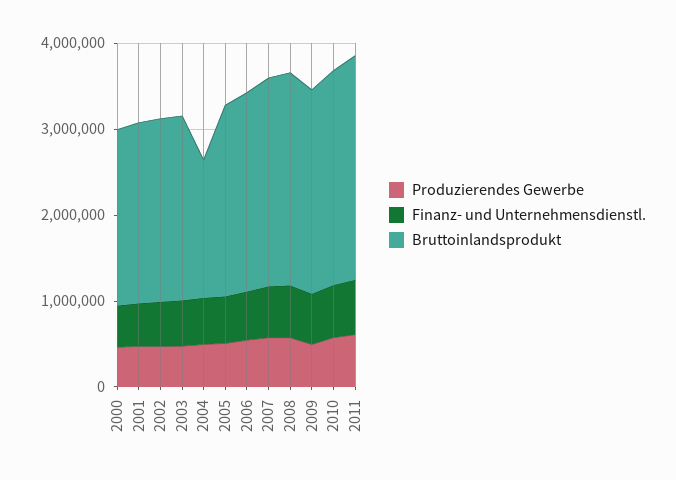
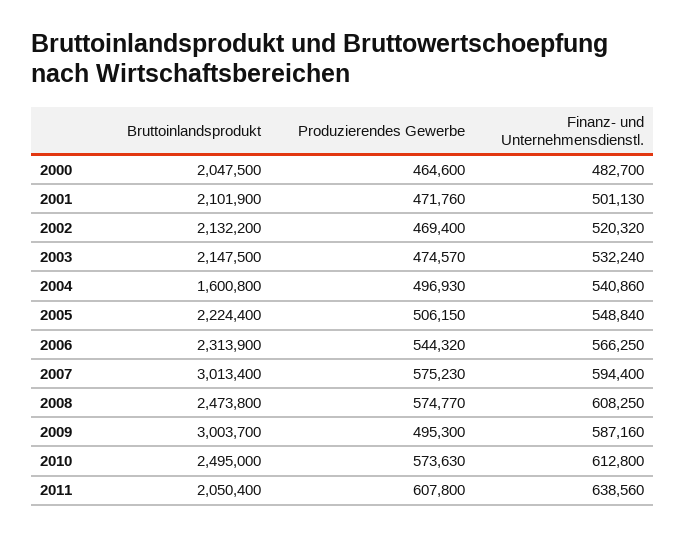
  {
    "Produzierendes Gewerbe": {
      "2000": 464600,
      "2001": 471760,
      "2002": 469400,
      "2003": 474570,
      "2004": 496930,
      "2005": 506150,
      "2006": 544320,
      "2007": 575230,
      "2008": 574770,
      "2009": 495300,
      "2010": 573630,
      "2011": 607800
    },
    "Finanz- und Unternehmensdienstl.": {
      "2000": 482700,
      "2001": 501130,
      "2002": 520320,
      "2003": 532240,
      "2004": 540860,
      "2005": 548840,
      "2006": 566250,
      "2007": 594400,
      "2008": 608250,
      "2009": 587160,
      "2010": 612800,
      "2011": 638560
    },
    "Bruttoinlandsprodukt": {
      "2000": 2047500,
      "2001": 2101900,
      "2002": 2132200,
      "2003": 2147500,
      "2004": 1600800,
      "2005": 2224400,
      "2006": 2313900,
-     "2007": 2400000,
+     "2007": 3013400,
      "2008": 2473800,
-     "2009": 2400000,
+     "2009": 3003700,
      "2010": 2495000,
-     "2011": 2600000
+     "2011": 2050400
    }
  }

